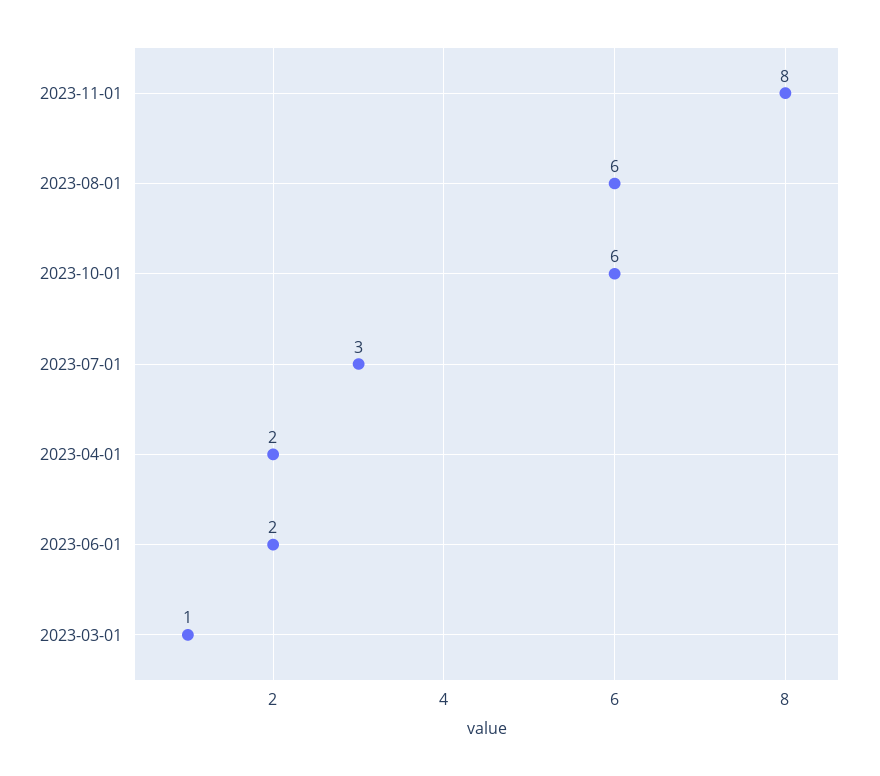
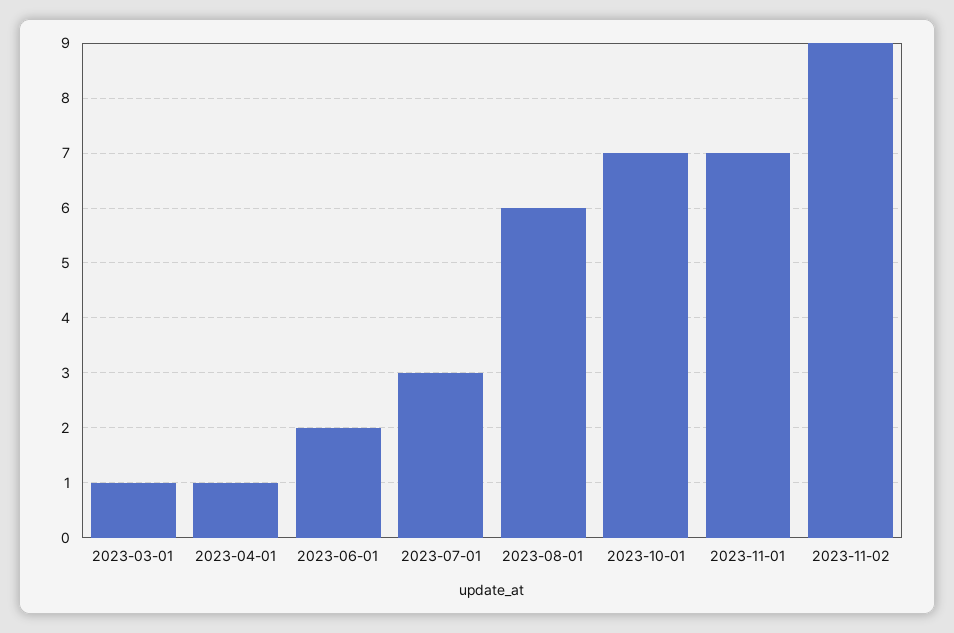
  {
-   "2023-11-01": 8,
+   "2023-11-01": 7,
    "2023-08-01": 6,
-   "2023-10-01": 6,
+   "2023-10-01": 7,
    "2023-07-01": 3,
-   "2023-04-01": 2,
+   "2023-04-01": 1,
    "2023-06-01": 2,
-   "2023-03-01": 1
+   "2023-03-01": 1,
+   "2023-11-02": 9
  }

